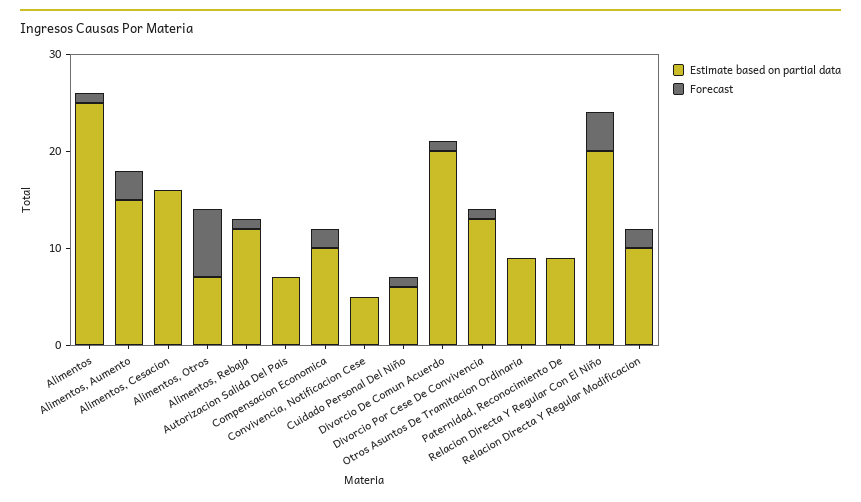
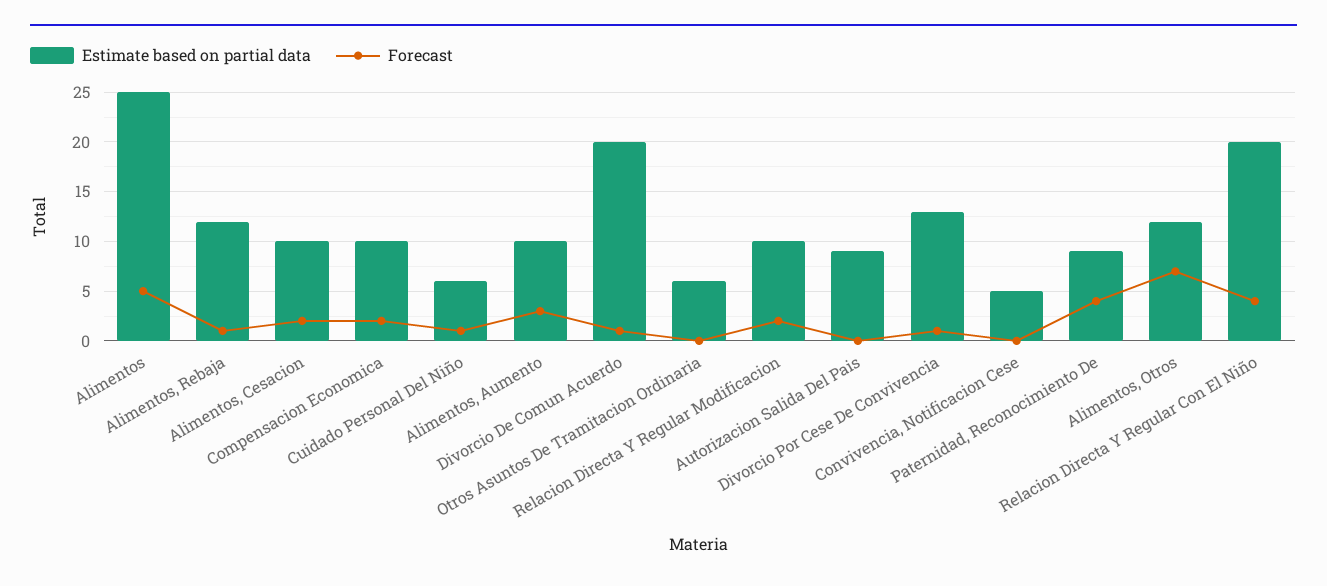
  {
    "Estimate based on partial data": {
      "Alimentos": 25,
-     "Alimentos, Aumento": 15,
+     "Alimentos, Aumento": 10,
-     "Alimentos, Cesacion": 16,
+     "Alimentos, Cesacion": 10,
-     "Alimentos, Otros": 7,
+     "Alimentos, Otros": 12,
      "Alimentos, Rebaja": 12,
-     "Autorizacion Salida Del Pais": 7,
+     "Autorizacion Salida Del Pais": 9,
      "Compensacion Economica": 10,
      "Convivencia, Notificacion Cese": 5,
      "Cuidado Personal Del Niño": 6,
      "Divorcio De Comun Acuerdo": 20,
      "Divorcio Por Cese De Convivencia": 13,
-     "Otros Asuntos De Tramitacion Ordinaria": 9,
+     "Otros Asuntos De Tramitacion Ordinaria": 6,
      "Paternidad, Reconocimiento De": 9,
      "Relacion Directa Y Regular Con El Niño": 20,
      "Relacion Directa Y Regular Modificacion": 10
    },
    "Forecast": {
-     "Alimentos": 1,
+     "Alimentos": 5,
      "Alimentos, Aumento": 3,
-     "Alimentos, Cesacion": 0,
+     "Alimentos, Cesacion": 2,
      "Alimentos, Otros": 7,
      "Alimentos, Rebaja": 1,
      "Autorizacion Salida Del Pais": 0,
      "Compensacion Economica": 2,
      "Convivencia, Notificacion Cese": 0,
      "Cuidado Personal Del Niño": 1,
      "Divorcio De Comun Acuerdo": 1,
      "Divorcio Por Cese De Convivencia": 1,
      "Otros Asuntos De Tramitacion Ordinaria": 0,
-     "Paternidad, Reconocimiento De": 0,
+     "Paternidad, Reconocimiento De": 4,
      "Relacion Directa Y Regular Con El Niño": 4,
      "Relacion Directa Y Regular Modificacion": 2
    }
  }

